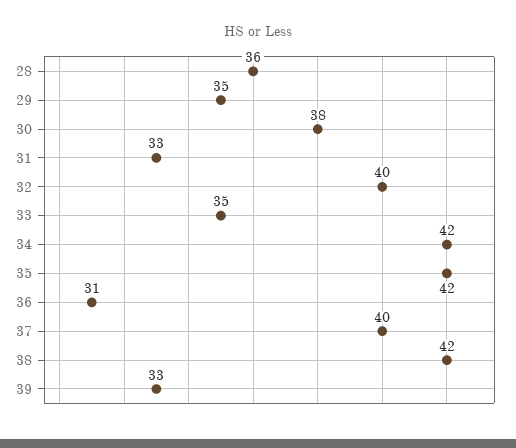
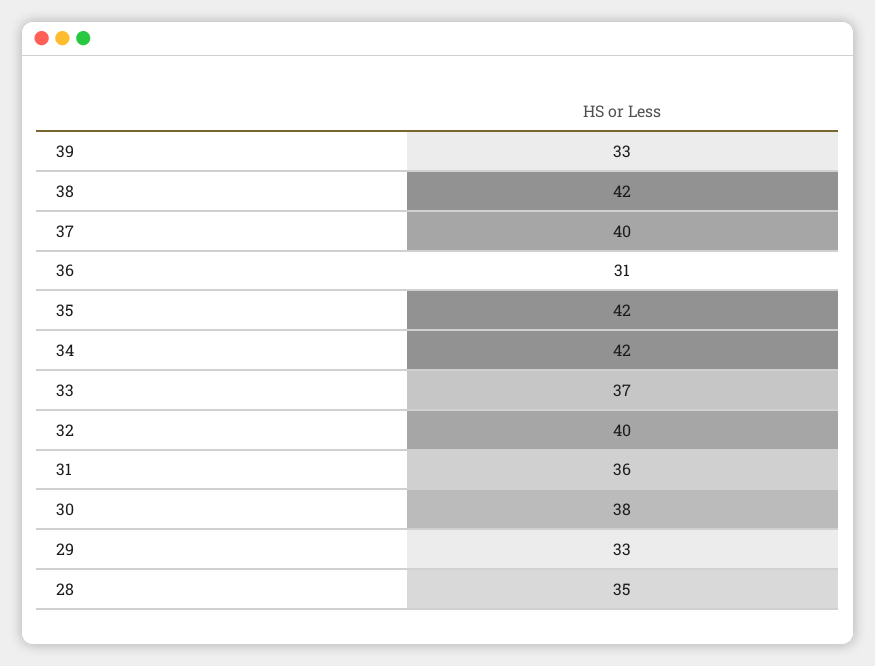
  {
-   "28": 36,
+   "28": 35,
-   "29": 35,
+   "29": 33,
    "30": 38,
-   "31": 33,
+   "31": 36,
    "32": 40,
-   "33": 35,
+   "33": 37,
    "34": 42,
    "35": 42,
    "36": 31,
    "37": 40,
    "38": 42,
    "39": 33
  }

